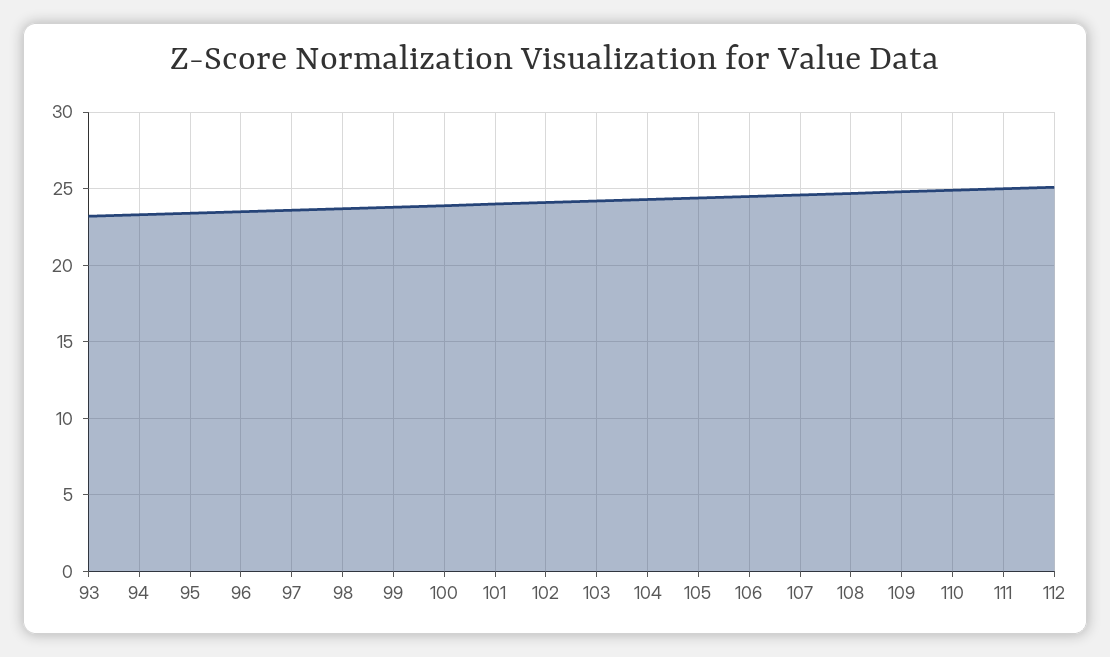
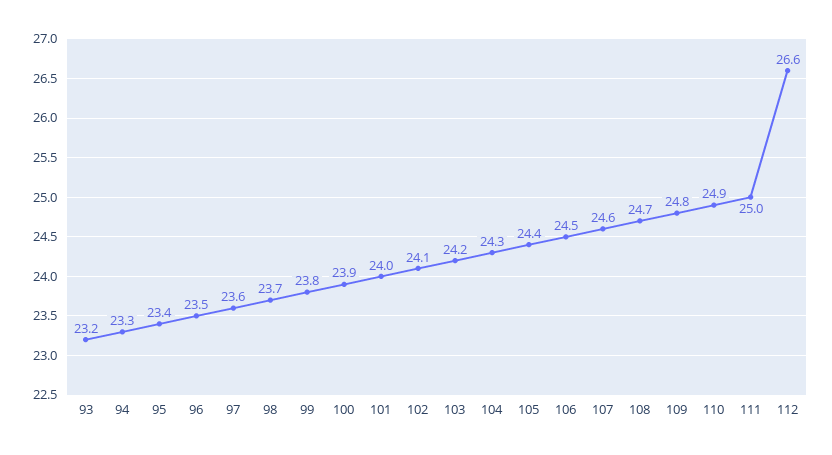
  {
    "93": 23.2,
    "94": 23.3,
    "95": 23.4,
    "96": 23.5,
    "97": 23.6,
    "98": 23.7,
    "99": 23.8,
    "100": 23.9,
    "101": 24,
    "102": 24.1,
    "103": 24.2,
    "104": 24.3,
    "105": 24.4,
    "106": 24.5,
    "107": 24.6,
    "108": 24.7,
    "109": 24.8,
    "110": 24.9,
    "111": 25,
-   "112": 25
+   "112": 26.6
  }

